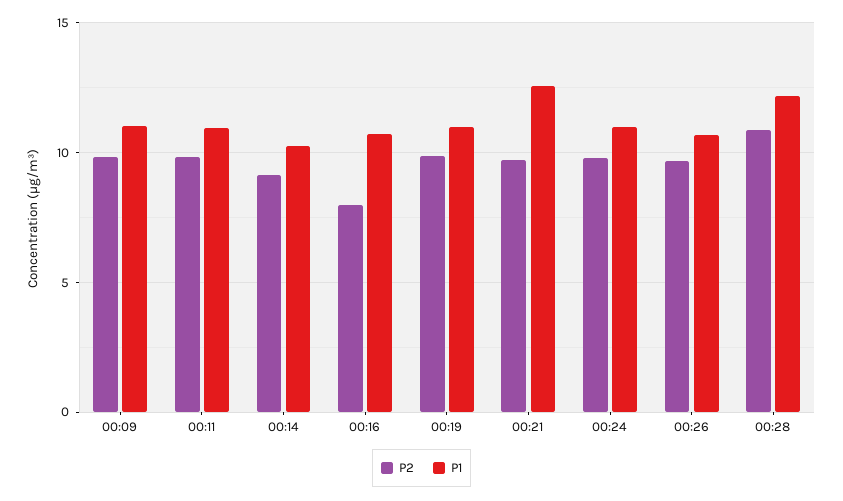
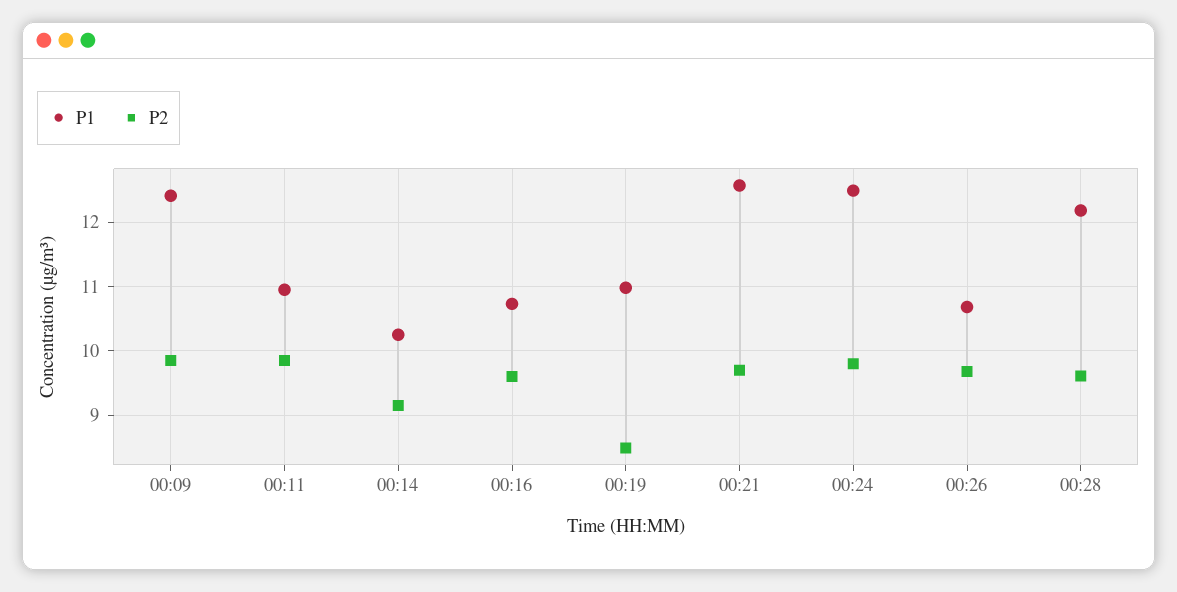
  {
    "P2": {
      "00:09": 9.9,
      "00:11": 9.9,
      "00:14": 9.2,
-     "00:16": 8,
+     "00:16": 9.6,
-     "00:19": 10,
+     "00:19": 8.5,
      "00:21": 9.7,
      "00:24": 9.8,
      "00:26": 9.7,
-     "00:28": 11
+     "00:28": 9.6
    },
    "P1": {
-     "00:09": 11,
+     "00:09": 12.4,
      "00:11": 11,
      "00:14": 10.3,
      "00:16": 10.7,
      "00:19": 11,
      "00:21": 12.6,
-     "00:24": 11,
+     "00:24": 12.5,
      "00:26": 10.7,
      "00:28": 12.2
    }
  }

